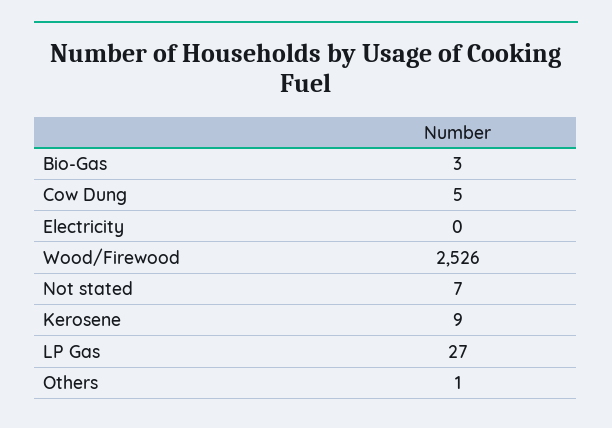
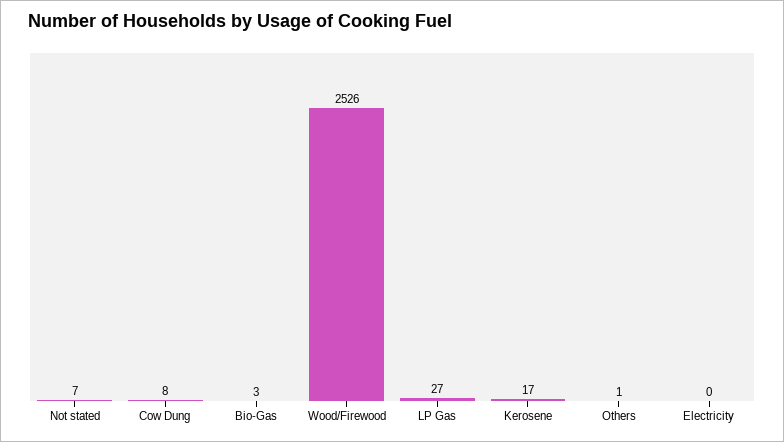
  {
    "Bio-Gas": 3,
-   "Cow Dung": 5,
+   "Cow Dung": 8,
    "Electricity": 0,
    "Wood/Firewood": 2526,
    "Not stated": 7,
-   "Kerosene": 9,
+   "Kerosene": 17,
    "LP Gas": 27,
    "Others": 1
  }

